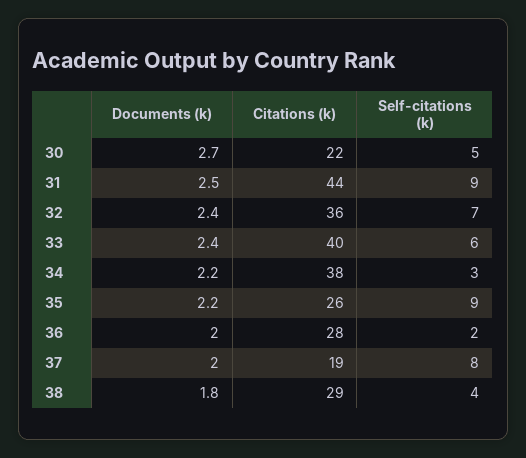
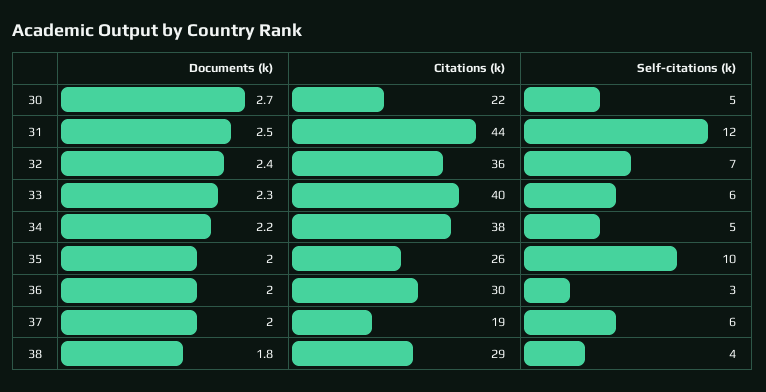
  {
    "Documents (k)": {
      "30": 2.7,
      "31": 2.5,
      "32": 2.4,
-     "33": 2.4,
+     "33": 2.3,
      "34": 2.2,
-     "35": 2.2,
+     "35": 2,
      "36": 2,
      "37": 2,
      "38": 1.8
    },
    "Citations (k)": {
      "30": 22,
      "31": 44,
      "32": 36,
      "33": 40,
      "34": 38,
      "35": 26,
-     "36": 28,
+     "36": 30,
      "37": 19,
      "38": 29
    },
    "Self-citations (k)": {
      "30": 5,
-     "31": 9,
+     "31": 12,
      "32": 7,
      "33": 6,
-     "34": 3,
+     "34": 5,
-     "35": 9,
+     "35": 10,
-     "36": 2,
+     "36": 3,
-     "37": 8,
+     "37": 6,
      "38": 4
    }
  }

